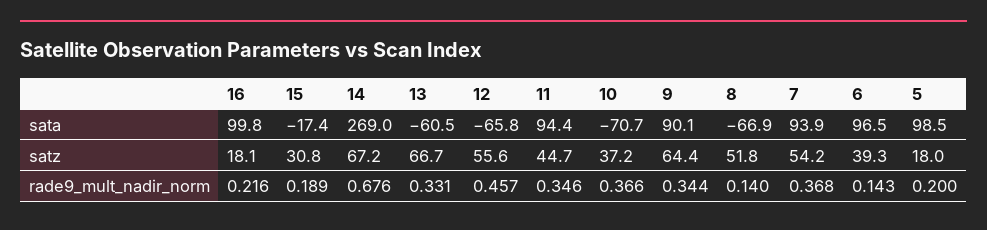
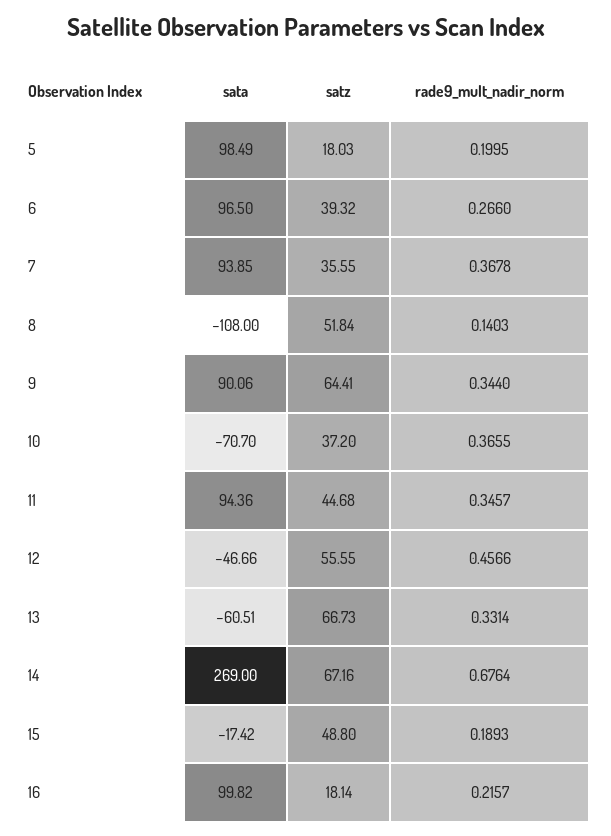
  {
    "16": {
      "sata": 99.82,
      "satz": 18.14,
      "rade9_mult_nadir_norm": 0.2157
    },
    "15": {
      "sata": -17.42,
-     "satz": 30.8,
+     "satz": 48.8,
      "rade9_mult_nadir_norm": 0.1893
    },
    "14": {
      "sata": 269,
      "satz": 67.16,
      "rade9_mult_nadir_norm": 0.6764
    },
    "13": {
      "sata": -60.51,
      "satz": 66.73,
      "rade9_mult_nadir_norm": 0.3314
    },
    "12": {
-     "sata": -65.8,
+     "sata": -46.66,
      "satz": 55.55,
      "rade9_mult_nadir_norm": 0.4566
    },
    "11": {
      "sata": 94.36,
      "satz": 44.68,
      "rade9_mult_nadir_norm": 0.3457
    },
    "10": {
      "sata": -70.7,
      "satz": 37.2,
      "rade9_mult_nadir_norm": 0.3655
    },
    "9": {
      "sata": 90.06,
      "satz": 64.41,
      "rade9_mult_nadir_norm": 0.344
    },
    "8": {
-     "sata": -66.9,
+     "sata": -108,
      "satz": 51.84,
      "rade9_mult_nadir_norm": 0.1403
    },
    "7": {
      "sata": 93.85,
-     "satz": 54.2,
+     "satz": 35.55,
      "rade9_mult_nadir_norm": 0.3678
    },
    "6": {
      "sata": 96.5,
      "satz": 39.32,
-     "rade9_mult_nadir_norm": 0.143
+     "rade9_mult_nadir_norm": 0.266
    },
    "5": {
      "sata": 98.49,
      "satz": 18.03,
      "rade9_mult_nadir_norm": 0.1995
    }
  }

